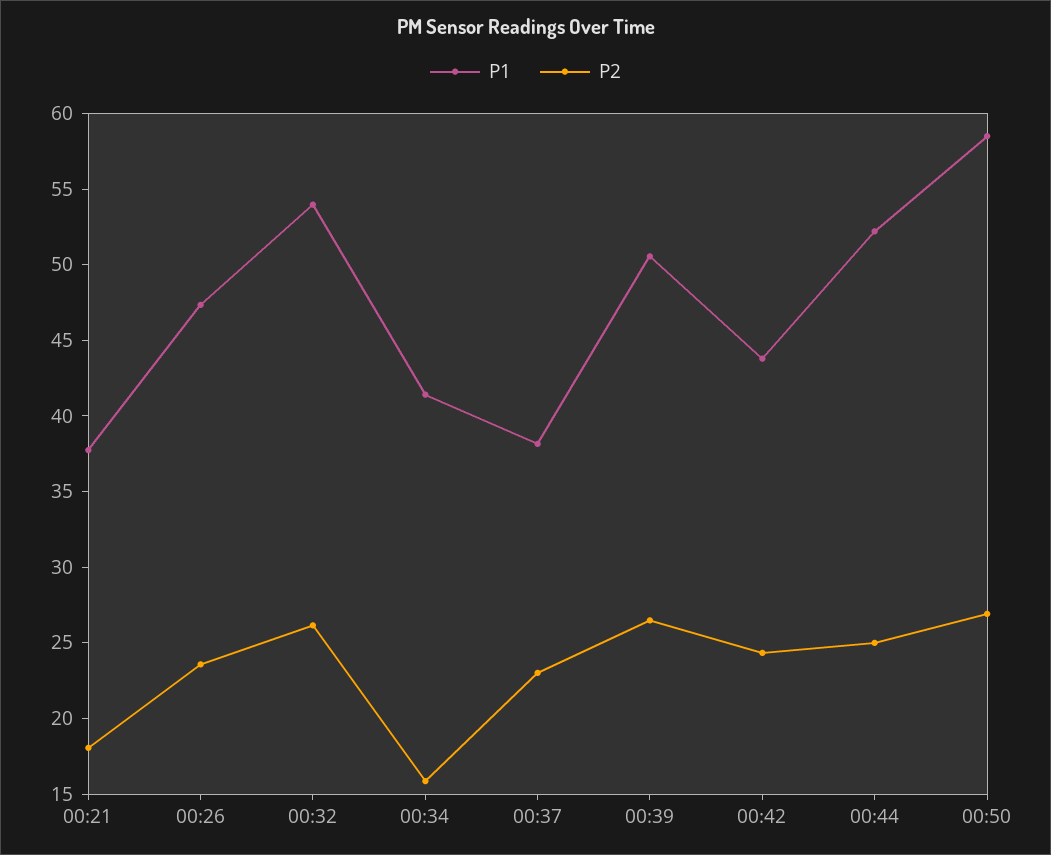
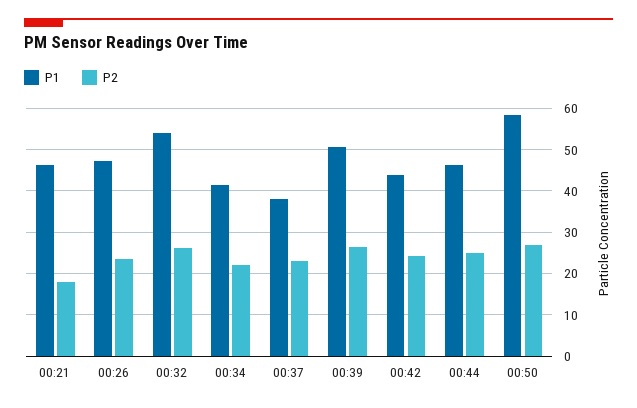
  {
    "P1": {
-     "00:21": 38,
+     "00:21": 46,
      "00:26": 47,
      "00:32": 54,
      "00:34": 41,
      "00:37": 38,
      "00:39": 51,
      "00:42": 44,
-     "00:44": 52,
+     "00:44": 46,
      "00:50": 59
    },
    "P2": {
      "00:21": 18,
      "00:26": 24,
      "00:32": 26,
-     "00:34": 16,
+     "00:34": 22,
      "00:37": 23,
      "00:39": 26,
      "00:42": 24,
      "00:44": 25,
      "00:50": 27
    }
  }

